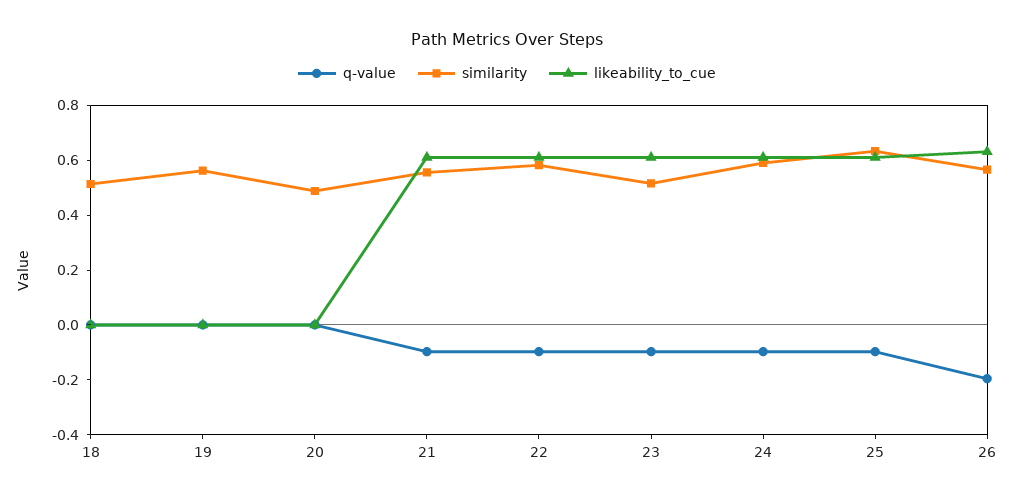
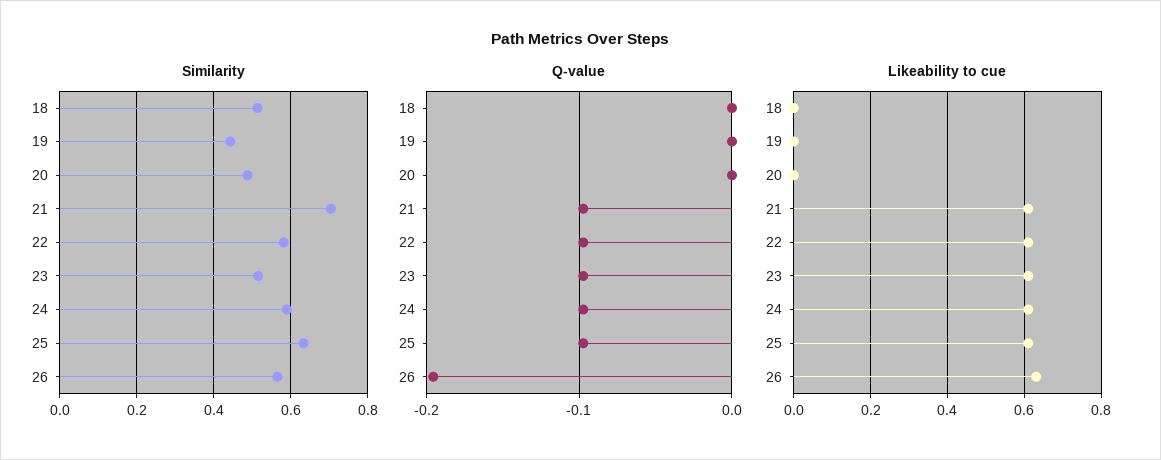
  {
    "q-value": {
      "18": 0,
      "19": 0,
      "20": 0,
      "21": -0.1,
      "22": -0.1,
      "23": -0.1,
      "24": -0.1,
      "25": -0.1,
      "26": -0.2
    },
    "similarity": {
      "18": 0.52,
-     "19": 0.55,
+     "19": 0.44,
      "20": 0.48,
-     "21": 0.55,
+     "21": 0.7,
      "22": 0.58,
      "23": 0.52,
      "24": 0.6,
      "25": 0.64,
      "26": 0.56
    },
    "likeability_to_cue": {
      "18": 0,
      "19": 0,
      "20": 0,
      "21": 0.62,
      "22": 0.62,
      "23": 0.62,
      "24": 0.62,
      "25": 0.62,
      "26": 0.64
    }
  }

